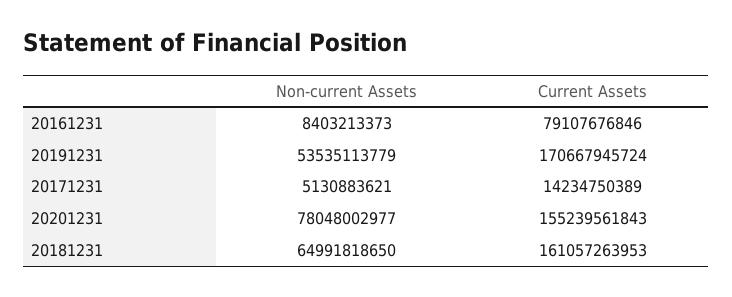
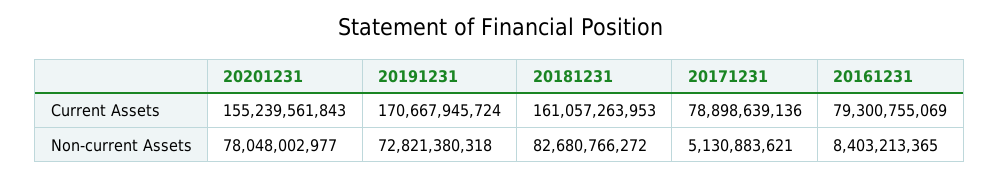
  {
    "Non-current Assets": {
-     "20161231": 8403213373,
+     "20161231": 8403213365,
-     "20191231": 53535113779,
+     "20191231": 72821380318,
      "20171231": 5130883621,
      "20201231": 78048002977,
-     "20181231": 64991818650
+     "20181231": 82680766272
    },
    "Current Assets": {
-     "20161231": 79107676846,
+     "20161231": 79300755069,
      "20191231": 170667945724,
-     "20171231": 14234750389,
+     "20171231": 78898639136,
      "20201231": 155239561843,
      "20181231": 161057263953
    }
  }

